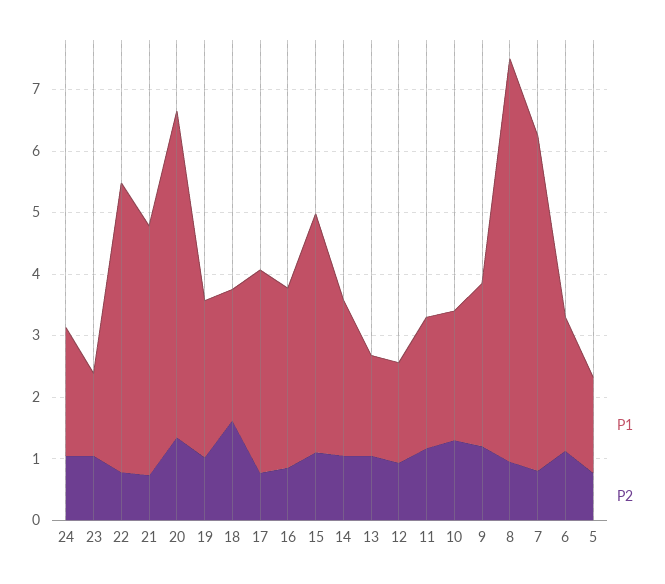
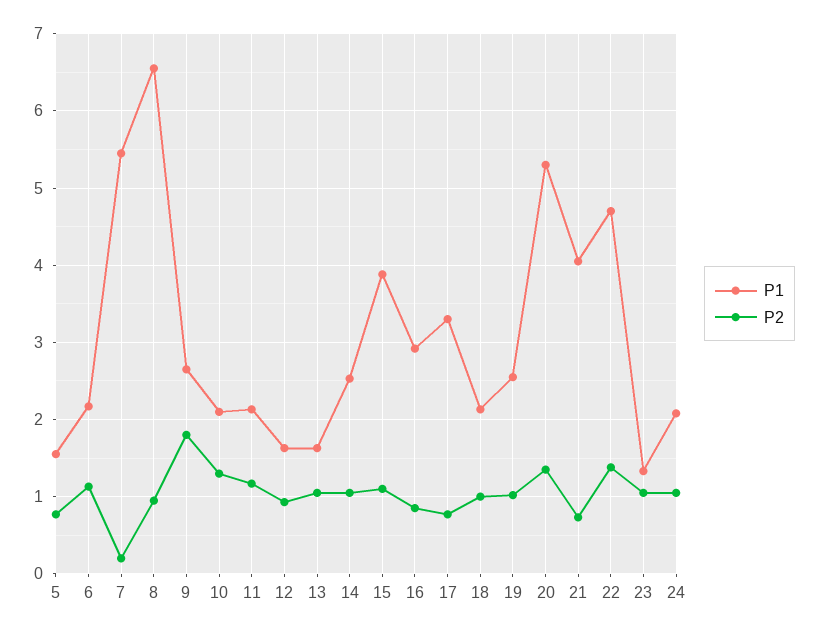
  {
    "P1": {
      "24": 2.1,
      "23": 1.3,
      "22": 4.7,
      "21": 4.1,
      "20": 5.3,
      "19": 2.6,
      "18": 2.1,
      "17": 3.3,
      "16": 2.9,
      "15": 3.9,
      "14": 2.5,
      "13": 1.6,
      "12": 1.6,
      "11": 2.1,
      "10": 2.1,
      "9": 2.7,
      "8": 6.6,
      "7": 5.5,
      "6": 2.2,
      "5": 1.6
    },
    "P2": {
      "24": 1.1,
      "23": 1.1,
-     "22": 0.8,
+     "22": 1.4,
      "21": 0.7,
      "20": 1.4,
      "19": 1,
-     "18": 1.6,
+     "18": 1,
      "17": 0.8,
      "16": 0.9,
      "15": 1.1,
      "14": 1.1,
      "13": 1.1,
      "12": 0.9,
      "11": 1.2,
      "10": 1.3,
-     "9": 1.2,
+     "9": 1.8,
      "8": 1,
-     "7": 0.8,
+     "7": 0.2,
      "6": 1.1,
      "5": 0.8
    }
  }

